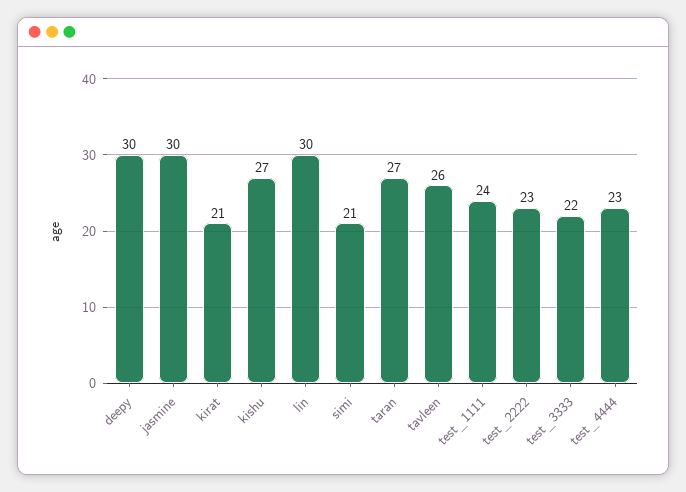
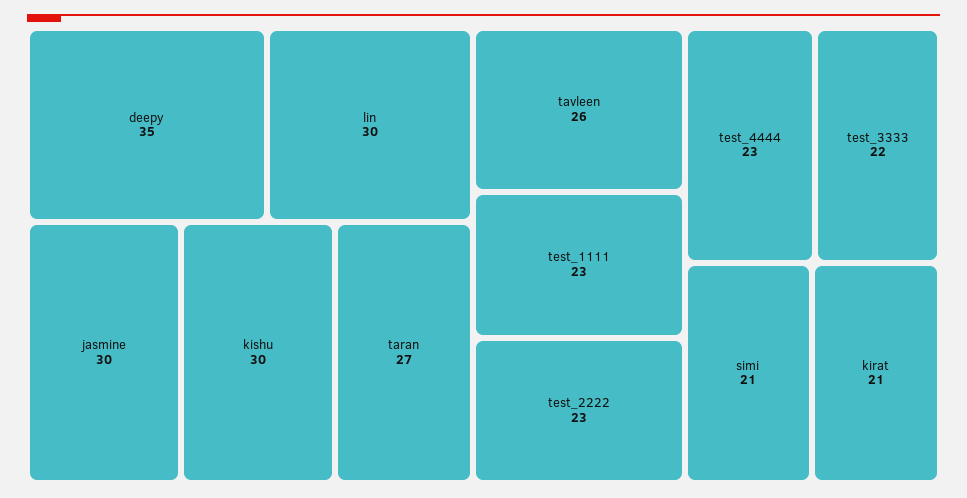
  {
-   "deepy": 30,
+   "deepy": 35,
    "jasmine": 30,
    "kirat": 21,
-   "kishu": 27,
+   "kishu": 30,
    "lin": 30,
    "simi": 21,
    "taran": 27,
    "tavleen": 26,
-   "test_1111": 24,
+   "test_1111": 23,
    "test_2222": 23,
    "test_3333": 22,
    "test_4444": 23
  }

